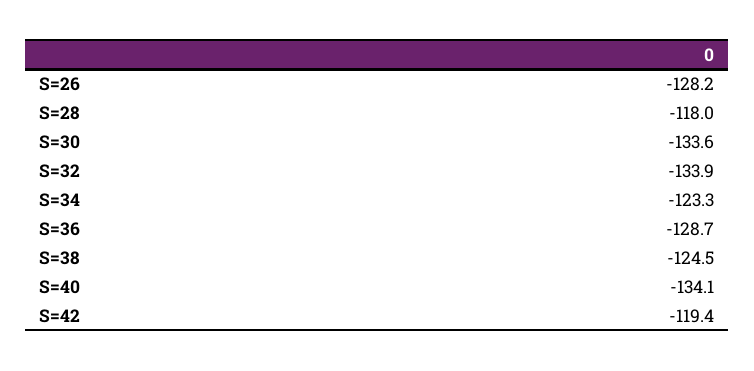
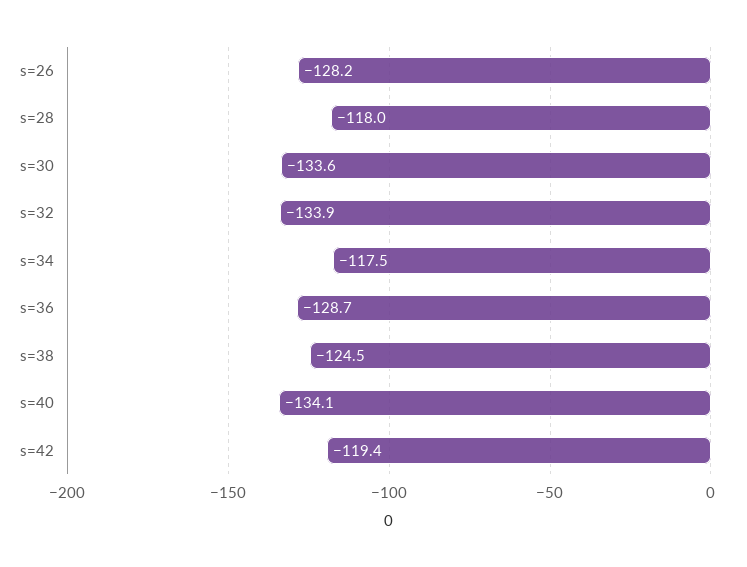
  {
    "S=26": -128.2,
    "S=28": -118,
    "S=30": -133.6,
    "S=32": -133.9,
-   "S=34": -123.3,
+   "S=34": -117.5,
    "S=36": -128.7,
    "S=38": -124.5,
    "S=40": -134.1,
    "S=42": -119.4
  }

